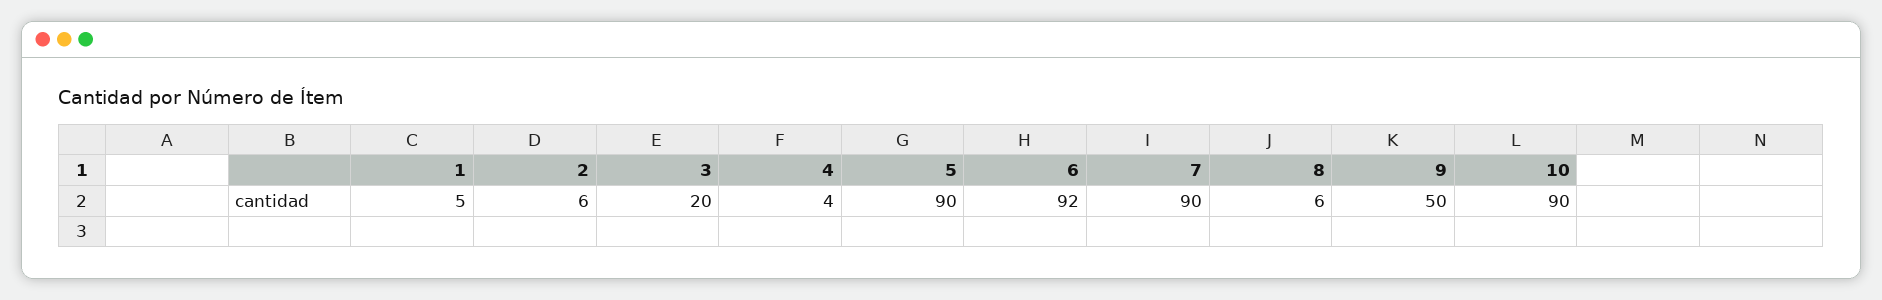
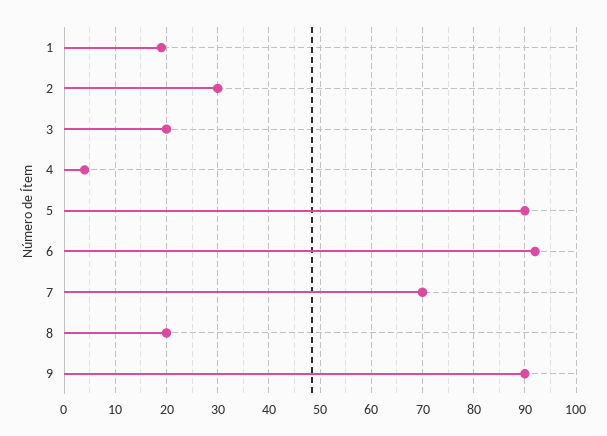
  {
-   "1": 5,
+   "1": 20,
-   "2": 6,
+   "2": 30,
    "3": 20,
    "4": 4,
    "5": 90,
    "6": 92,
-   "7": 90,
+   "7": 70,
-   "8": 6,
+   "8": 20,
-   "9": 50,
+   "9": 90
-   "10": 90
  }

